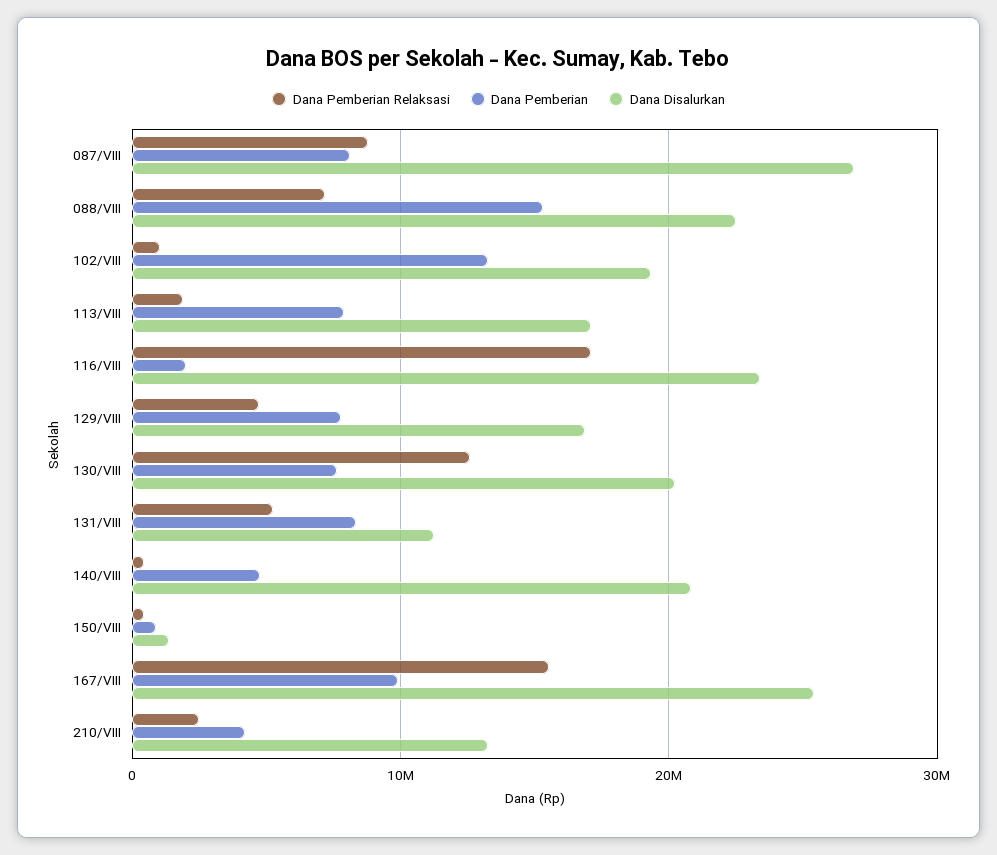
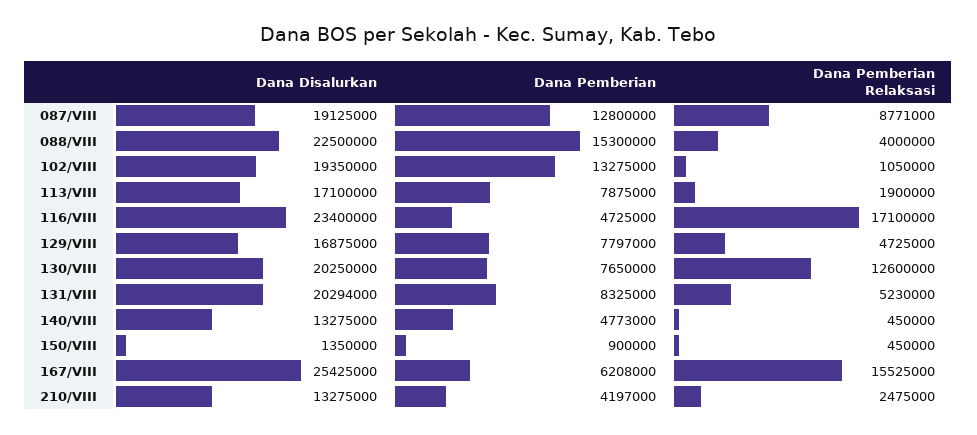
  {
    "Dana Pemberian Relaksasi": {
      "087/VIII": 8771000,
-     "088/VIII": 7000000,
+     "088/VIII": 4000000,
      "102/VIII": 1050000,
      "113/VIII": 1900000,
      "116/VIII": 17100000,
      "129/VIII": 4725000,
      "130/VIII": 12600000,
      "131/VIII": 5230000,
      "140/VIII": 450000,
      "150/VIII": 450000,
      "167/VIII": 15525000,
      "210/VIII": 2475000
    },
    "Dana Pemberian": {
-     "087/VIII": 8000000,
+     "087/VIII": 12800000,
      "088/VIII": 15300000,
      "102/VIII": 13275000,
      "113/VIII": 7875000,
-     "116/VIII": 2000000,
+     "116/VIII": 4725000,
      "129/VIII": 7797000,
      "130/VIII": 7650000,
      "131/VIII": 8325000,
      "140/VIII": 4773000,
      "150/VIII": 900000,
-     "167/VIII": 10000000,
+     "167/VIII": 6208000,
      "210/VIII": 4197000
    },
    "Dana Disalurkan": {
-     "087/VIII": 27000000,
+     "087/VIII": 19125000,
      "088/VIII": 22500000,
      "102/VIII": 19350000,
      "113/VIII": 17100000,
      "116/VIII": 23400000,
      "129/VIII": 16875000,
      "130/VIII": 20250000,
-     "131/VIII": 11000000,
+     "131/VIII": 20294000,
-     "140/VIII": 21000000,
+     "140/VIII": 13275000,
      "150/VIII": 1350000,
      "167/VIII": 25425000,
      "210/VIII": 13275000
    }
  }

